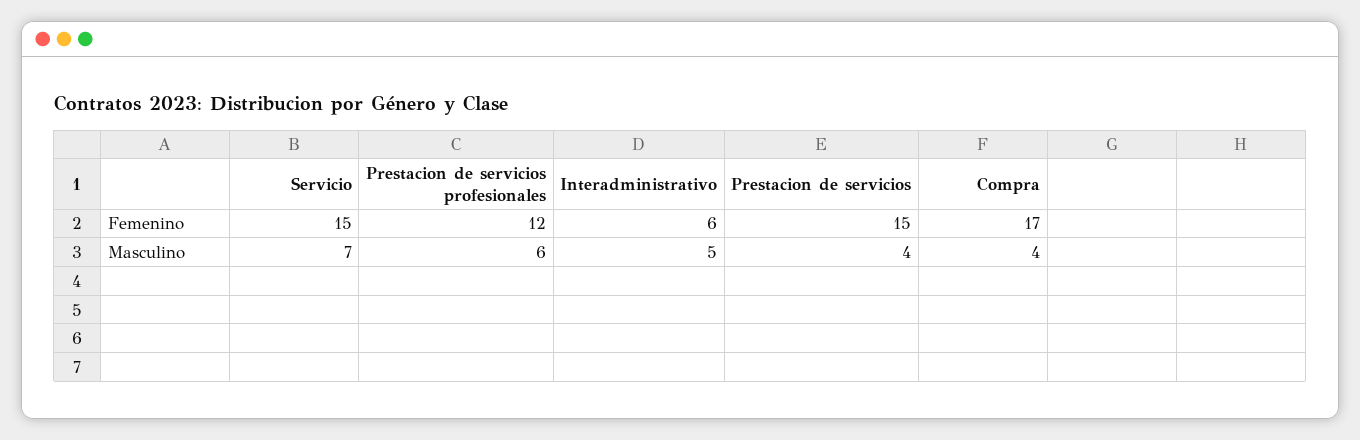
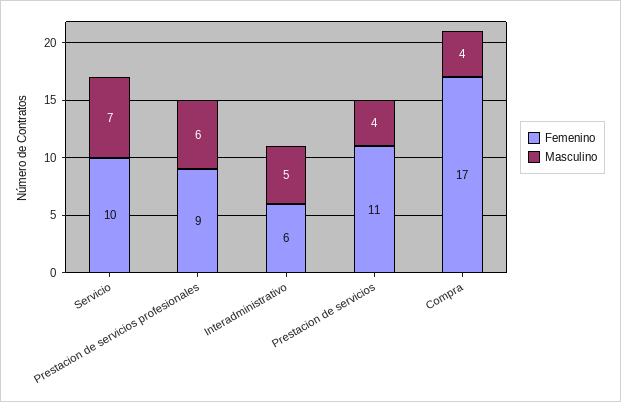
  {
    "Femenino": {
-     "Servicio": 15,
+     "Servicio": 10,
-     "Prestacion de servicios profesionales": 12,
+     "Prestacion de servicios profesionales": 9,
      "Interadministrativo": 6,
-     "Prestacion de servicios": 15,
+     "Prestacion de servicios": 11,
      "Compra": 17
    },
    "Masculino": {
      "Servicio": 7,
      "Prestacion de servicios profesionales": 6,
      "Interadministrativo": 5,
      "Prestacion de servicios": 4,
      "Compra": 4
    }
  }

